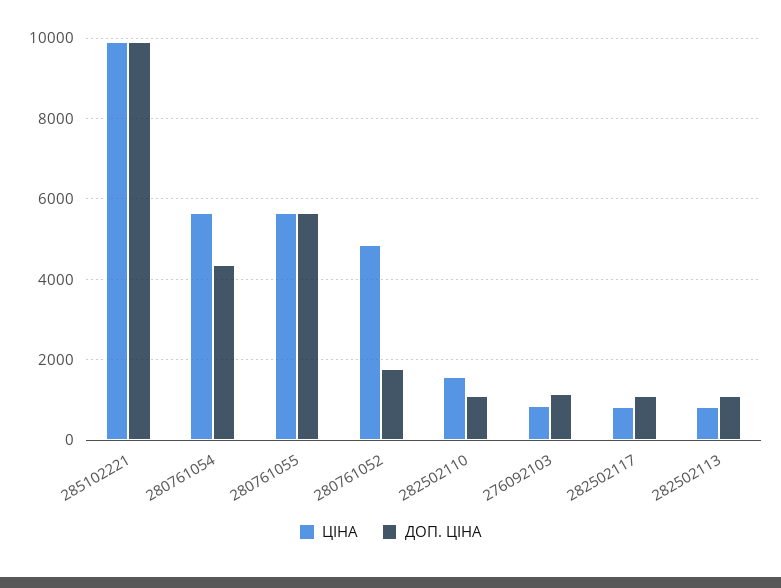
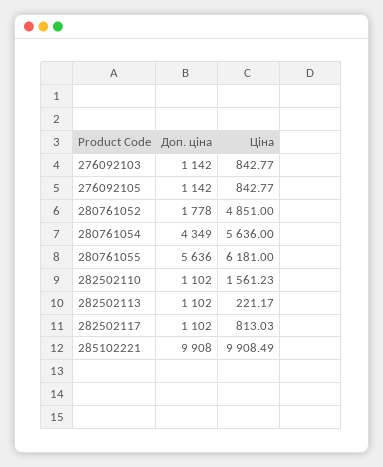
  {
    "ЦІНА": {
      "285102221": 9908.49,
      "280761054": 5636,
-     "280761055": 5600,
+     "280761055": 6181,
      "280761052": 4851,
      "282502110": 1561.23,
      "276092103": 842.77,
      "282502117": 813.03,
-     "282502113": 800
+     "282502113": 221.17,
+     "276092105": 842.77
    },
    "ДОП. ЦІНА": {
      "285102221": 9908,
      "280761054": 4349,
      "280761055": 5636,
      "280761052": 1778,
      "282502110": 1102,
      "276092103": 1142,
      "282502117": 1102,
-     "282502113": 1102
+     "282502113": 1102,
+     "276092105": 1142
    }
  }

